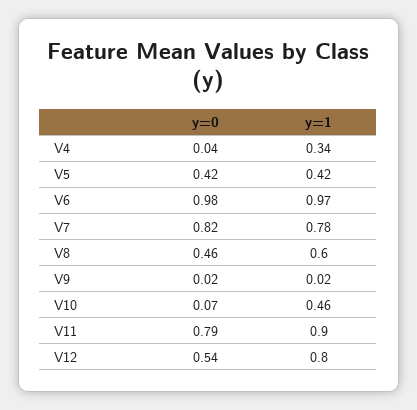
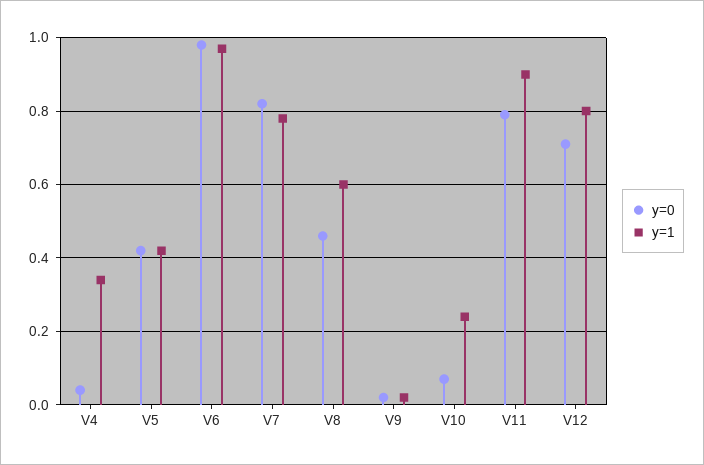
  {
    "y=0": {
      "V4": 0.04,
      "V5": 0.42,
      "V6": 0.98,
      "V7": 0.82,
      "V8": 0.46,
      "V9": 0.02,
      "V10": 0.07,
      "V11": 0.79,
-     "V12": 0.54
+     "V12": 0.7
    },
    "y=1": {
      "V4": 0.34,
      "V5": 0.42,
      "V6": 0.97,
      "V7": 0.78,
      "V8": 0.6,
      "V9": 0.02,
-     "V10": 0.46,
+     "V10": 0.25,
      "V11": 0.9,
      "V12": 0.8
    }
  }

